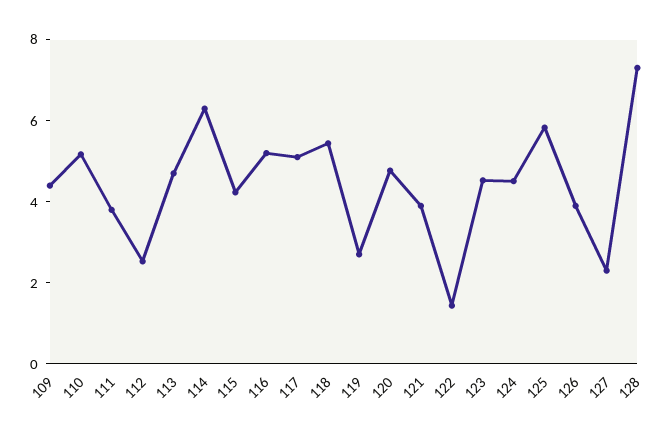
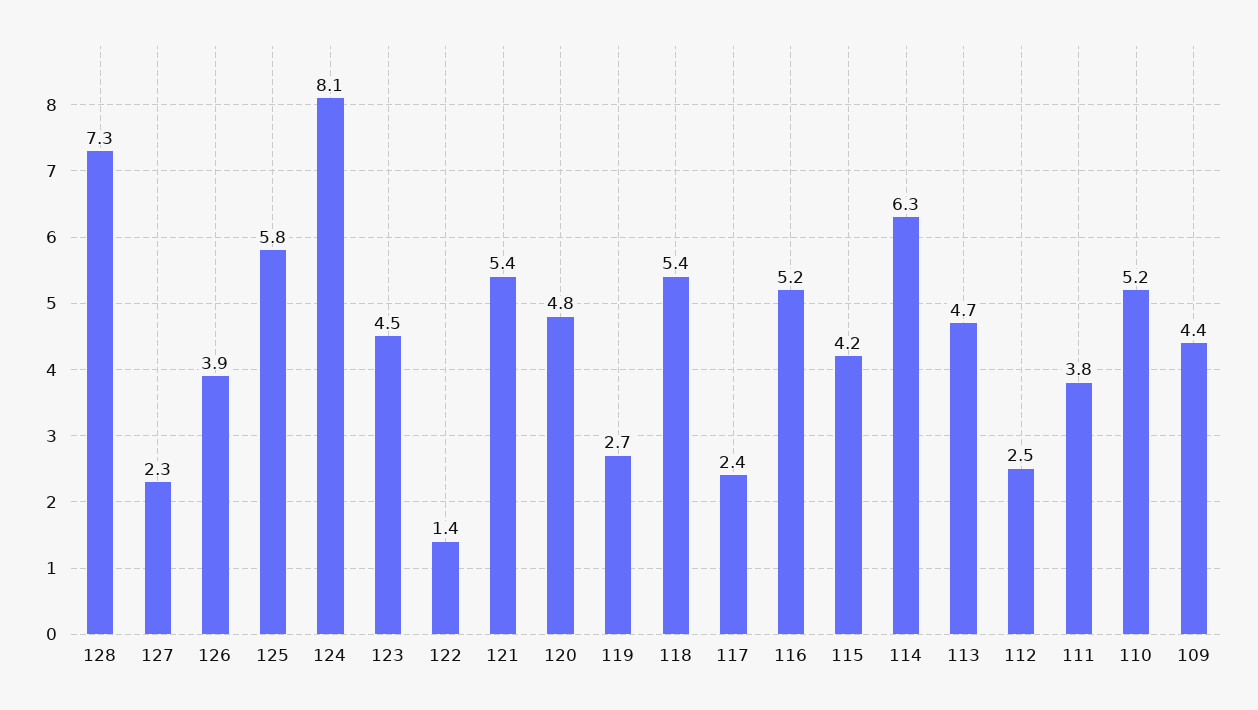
  {
    "109": 4.4,
    "110": 5.2,
    "111": 3.8,
    "112": 2.5,
    "113": 4.7,
    "114": 6.3,
    "115": 4.2,
    "116": 5.2,
-   "117": 5,
+   "117": 2.4,
    "118": 5.4,
    "119": 2.7,
    "120": 4.8,
-   "121": 4,
+   "121": 5.4,
    "122": 1.4,
    "123": 4.5,
-   "124": 4.5,
+   "124": 8.1,
    "125": 5.8,
    "126": 3.9,
    "127": 2.3,
    "128": 7.3
  }

